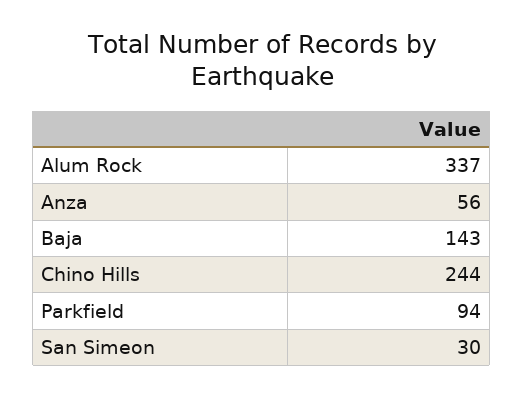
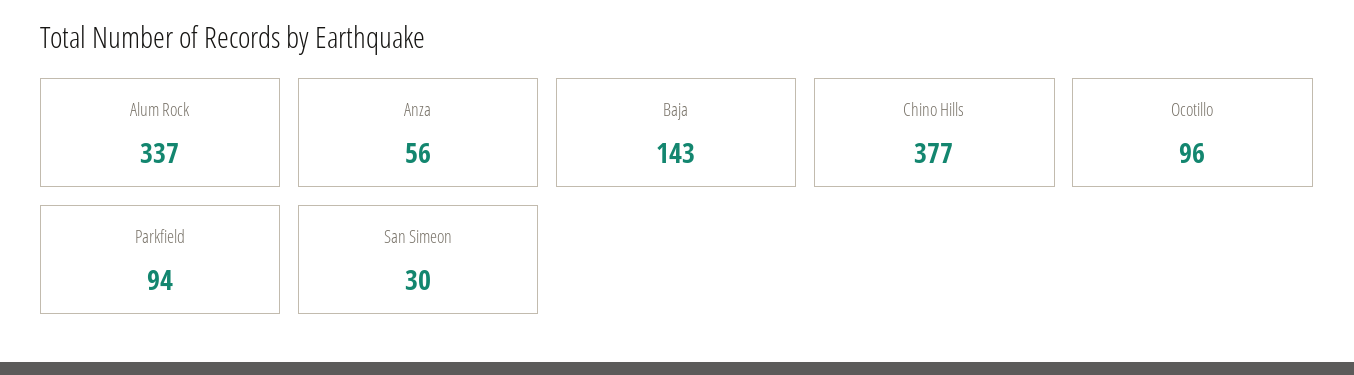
  {
    "Alum Rock": 337,
    "Anza": 56,
    "Baja": 143,
-   "Chino Hills": 244,
+   "Chino Hills": 377,
    "Parkfield": 94,
-   "San Simeon": 30
+   "San Simeon": 30,
+   "Ocotillo": 96
  }

